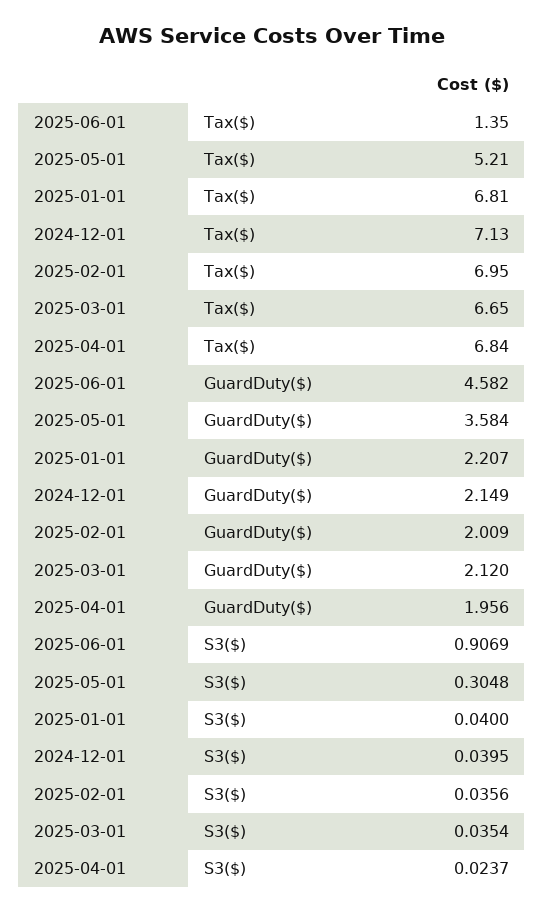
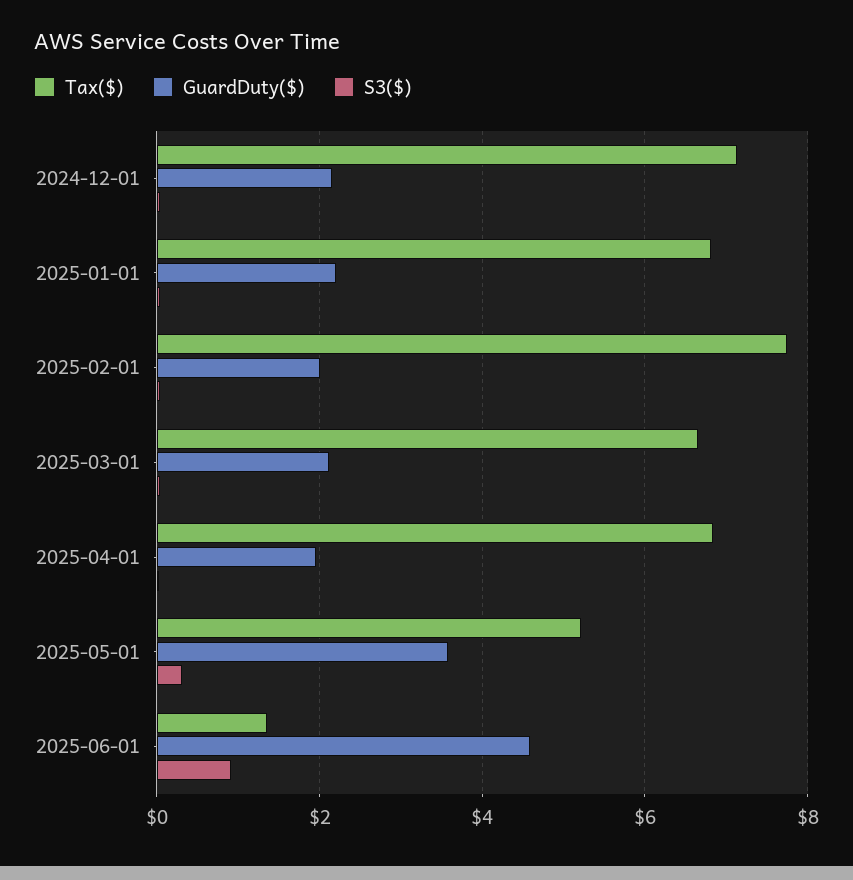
  {
    "Tax($)": {
      "2025-06-01": 1.35,
      "2025-05-01": 5.21,
      "2025-01-01": 6.81,
      "2024-12-01": 7.13,
-     "2025-02-01": 6.95,
+     "2025-02-01": 7.8,
      "2025-03-01": 6.65,
      "2025-04-01": 6.84
    },
    "GuardDuty($)": {
      "2025-06-01": 4.582,
      "2025-05-01": 3.584,
      "2025-01-01": 2.207,
      "2024-12-01": 2.149,
      "2025-02-01": 2.009,
      "2025-03-01": 2.12,
      "2025-04-01": 1.956
    },
    "S3($)": {
      "2025-06-01": 0.9069,
      "2025-05-01": 0.3048,
      "2025-01-01": 0.04,
      "2024-12-01": 0.0395,
      "2025-02-01": 0.0356,
      "2025-03-01": 0.0354,
      "2025-04-01": 0.0237
    }
  }

